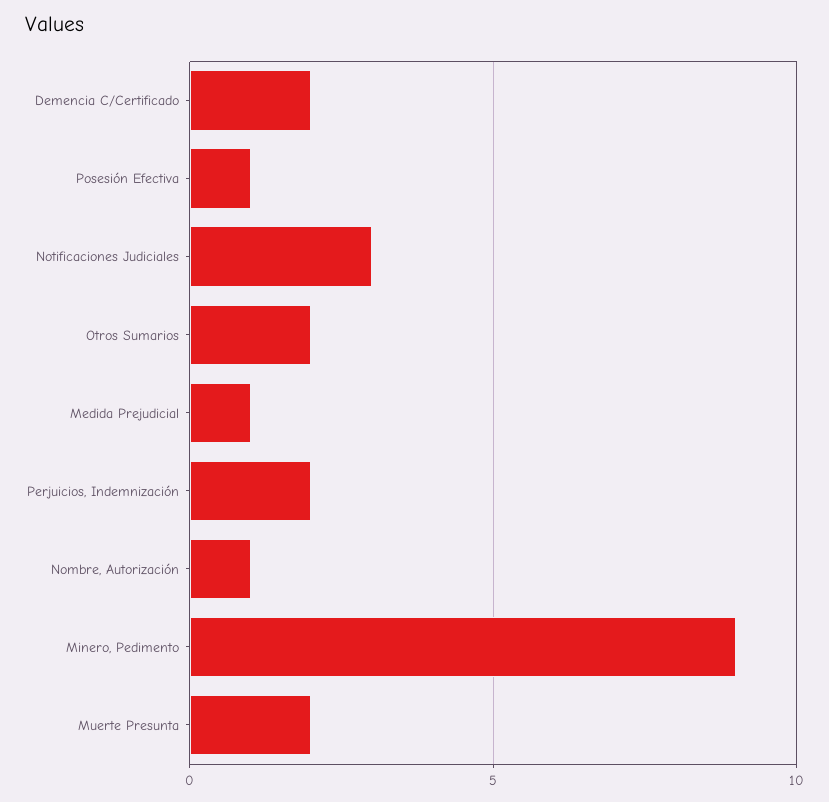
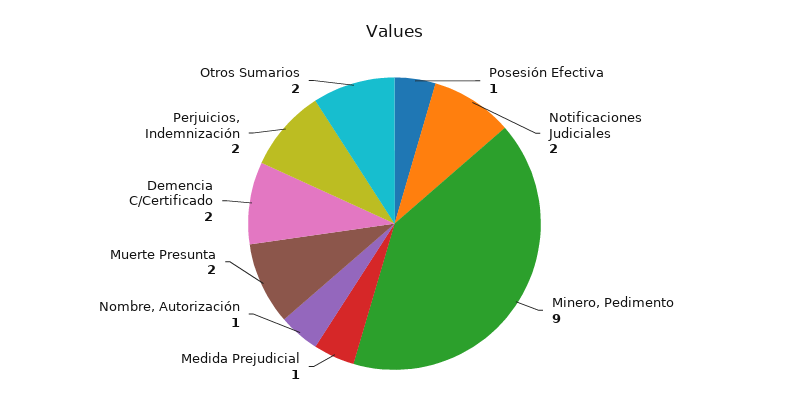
  {
    "Demencia C/Certificado": 2,
    "Posesión Efectiva": 1,
-   "Notificaciones Judiciales": 3,
+   "Notificaciones Judiciales": 2,
    "Otros Sumarios": 2,
    "Medida Prejudicial": 1,
    "Perjuicios, Indemnización": 2,
    "Nombre, Autorización": 1,
    "Minero, Pedimento": 9,
    "Muerte Presunta": 2
  }

